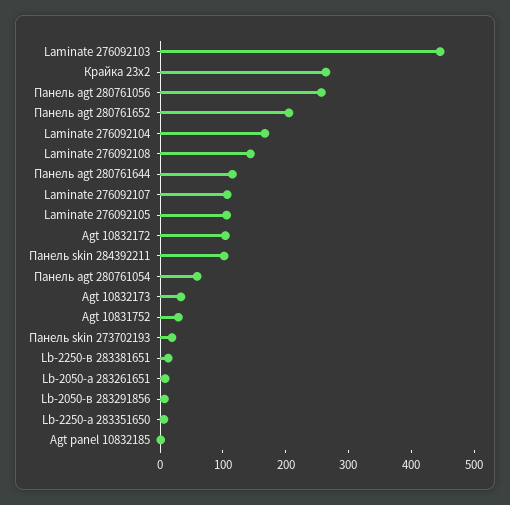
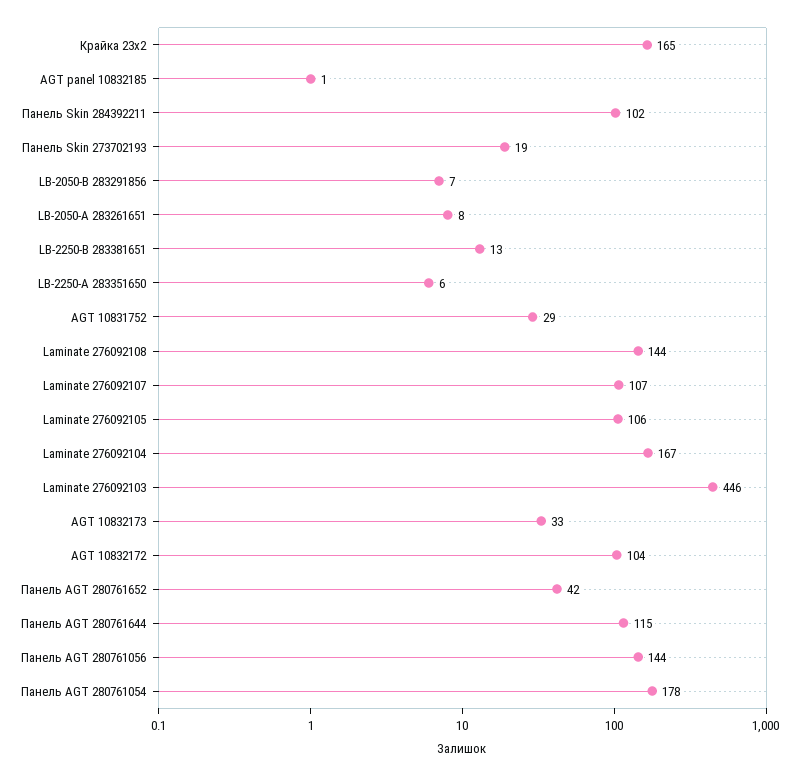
  {
    "Laminate 276092103": 446,
-   "Крайка 23x2": 260,
+   "Крайка 23x2": 165,
-   "Панель agt 280761056": 260,
+   "Панель agt 280761056": 144,
-   "Панель agt 280761652": 200,
+   "Панель agt 280761652": 42,
    "Laminate 276092104": 167,
    "Laminate 276092108": 144,
    "Панель agt 280761644": 115,
    "Laminate 276092107": 107,
    "Laminate 276092105": 106,
    "Agt 10832172": 104,
    "Панель skin 284392211": 102,
-   "Панель agt 280761054": 60,
+   "Панель agt 280761054": 178,
    "Agt 10832173": 33,
    "Agt 10831752": 29,
    "Панель skin 273702193": 19,
    "Lb-2250-в 283381651": 13,
    "Lb-2050-а 283261651": 8,
    "Lb-2050-в 283291856": 7,
    "Lb-2250-а 283351650": 6,
    "Agt panel 10832185": 1
  }

